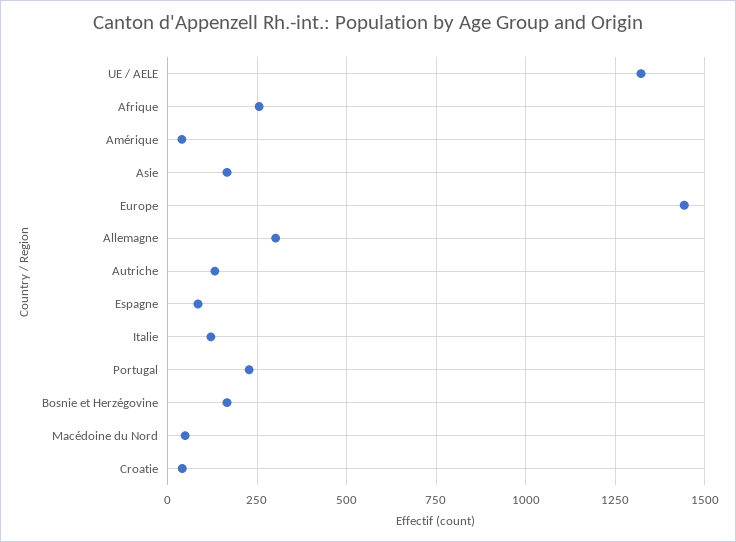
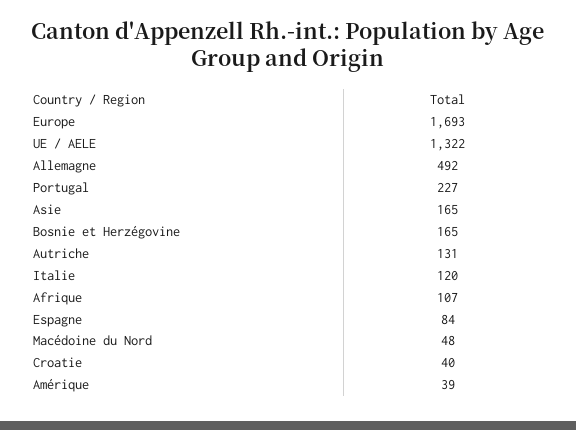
  {
    "UE / AELE": 1322,
-   "Afrique": 250,
+   "Afrique": 107,
    "Amérique": 39,
    "Asie": 165,
-   "Europe": 1450,
+   "Europe": 1693,
-   "Allemagne": 300,
+   "Allemagne": 492,
    "Autriche": 131,
    "Espagne": 84,
    "Italie": 120,
    "Portugal": 227,
    "Bosnie et Herzégovine": 165,
    "Macédoine du Nord": 48,
    "Croatie": 40
  }

